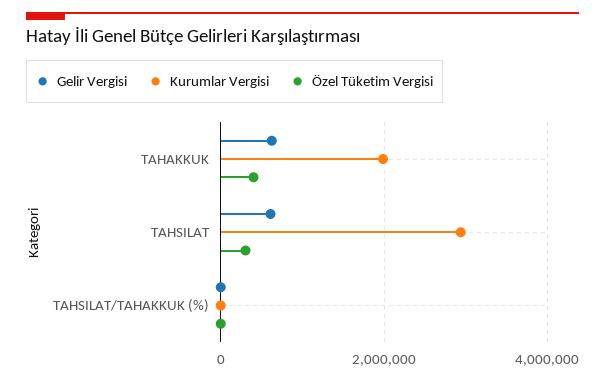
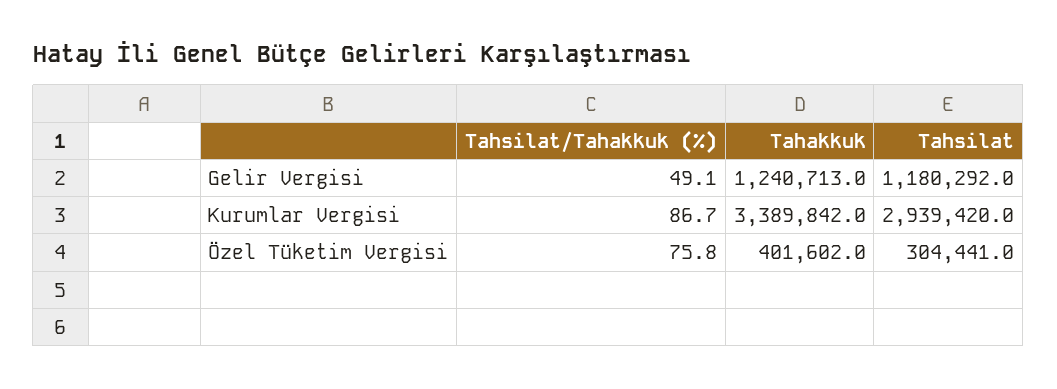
  {
    "Gelir Vergisi": {
-     "TAHAKKUK": 600000,
+     "TAHAKKUK": 1240713,
-     "TAHSILAT": 600000,
+     "TAHSILAT": 1180292,
      "TAHSILAT/TAHAKKUK (%)": 49.1
    },
    "Kurumlar Vergisi": {
-     "TAHAKKUK": 2000000,
+     "TAHAKKUK": 3389842,
      "TAHSILAT": 2939420,
      "TAHSILAT/TAHAKKUK (%)": 86.7
    },
    "Özel Tüketim Vergisi": {
      "TAHAKKUK": 401602,
      "TAHSILAT": 304441,
      "TAHSILAT/TAHAKKUK (%)": 75.8
    }
  }

